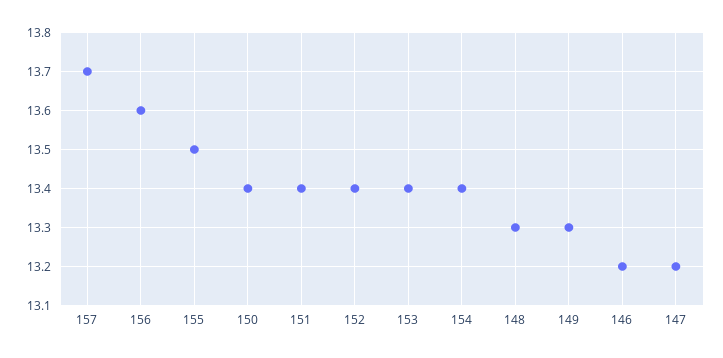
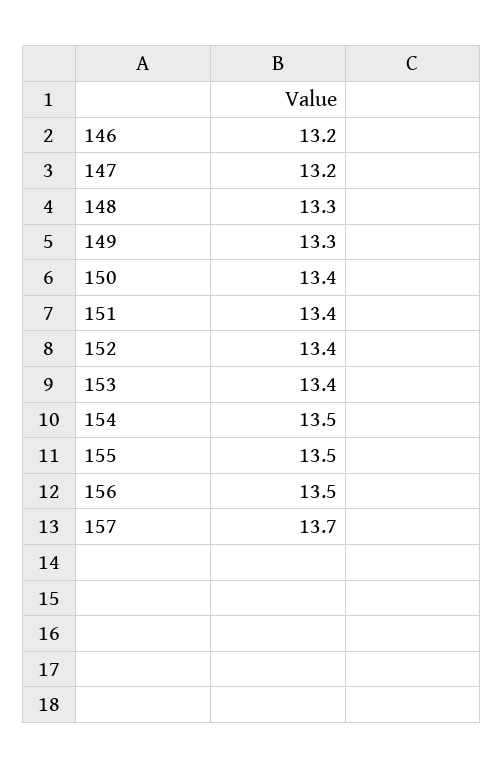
  {
    "157": 13.7,
-   "156": 13.6,
+   "156": 13.5,
    "155": 13.5,
    "150": 13.4,
    "151": 13.4,
    "152": 13.4,
    "153": 13.4,
-   "154": 13.4,
+   "154": 13.5,
    "148": 13.3,
    "149": 13.3,
    "146": 13.2,
    "147": 13.2
  }

